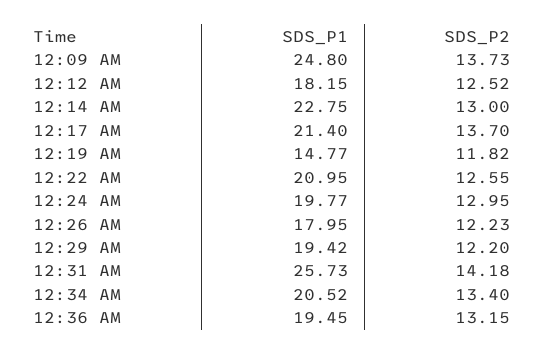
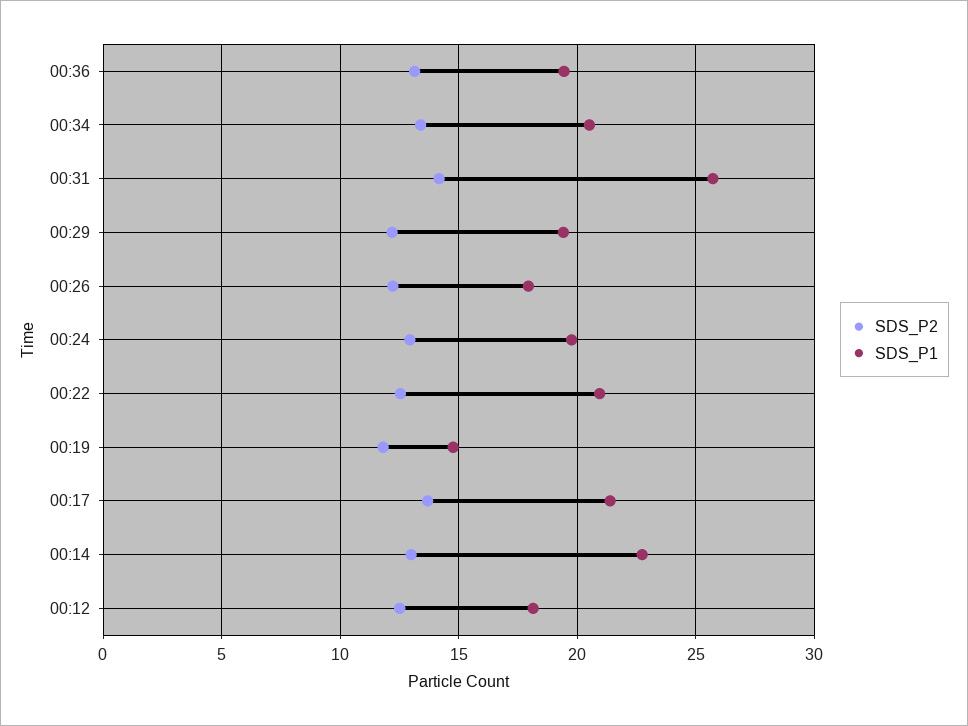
  {
    "SDS_P1": {
-     "12:09 AM": 24.8,
      "12:12 AM": 18.15,
      "12:14 AM": 22.75,
      "12:17 AM": 21.4,
      "12:19 AM": 14.77,
      "12:22 AM": 20.95,
      "12:24 AM": 19.77,
      "12:26 AM": 17.95,
      "12:29 AM": 19.42,
      "12:31 AM": 25.73,
      "12:34 AM": 20.52,
      "12:36 AM": 19.45
    },
    "SDS_P2": {
-     "12:09 AM": 13.73,
      "12:12 AM": 12.52,
      "12:14 AM": 13,
      "12:17 AM": 13.7,
      "12:19 AM": 11.82,
      "12:22 AM": 12.55,
      "12:24 AM": 12.95,
      "12:26 AM": 12.23,
      "12:29 AM": 12.2,
      "12:31 AM": 14.18,
      "12:34 AM": 13.4,
      "12:36 AM": 13.15
    }
  }

